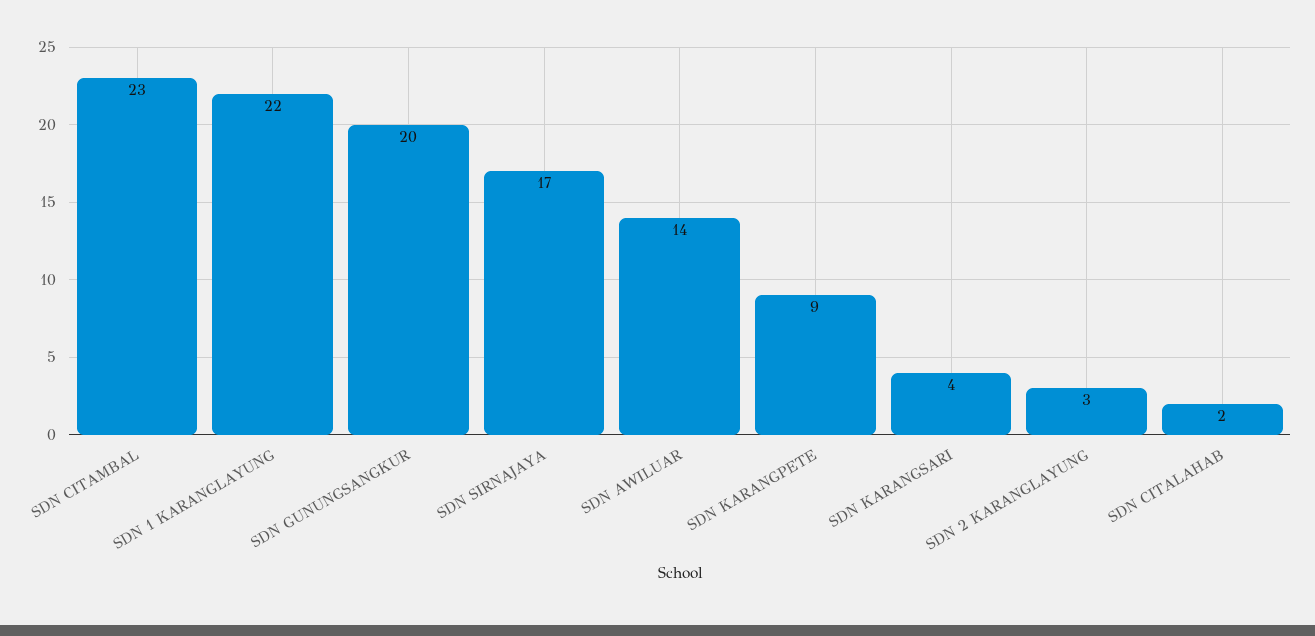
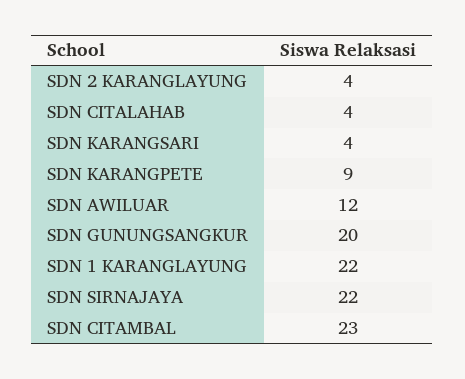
  {
    "SDN CITAMBAL": 23,
    "SDN 1 KARANGLAYUNG": 22,
    "SDN GUNUNGSANGKUR": 20,
-   "SDN SIRNAJAYA": 17,
+   "SDN SIRNAJAYA": 22,
-   "SDN AWILUAR": 14,
+   "SDN AWILUAR": 12,
    "SDN KARANGPETE": 9,
    "SDN KARANGSARI": 4,
-   "SDN 2 KARANGLAYUNG": 3,
+   "SDN 2 KARANGLAYUNG": 4,
-   "SDN CITALAHAB": 2
+   "SDN CITALAHAB": 4
  }

